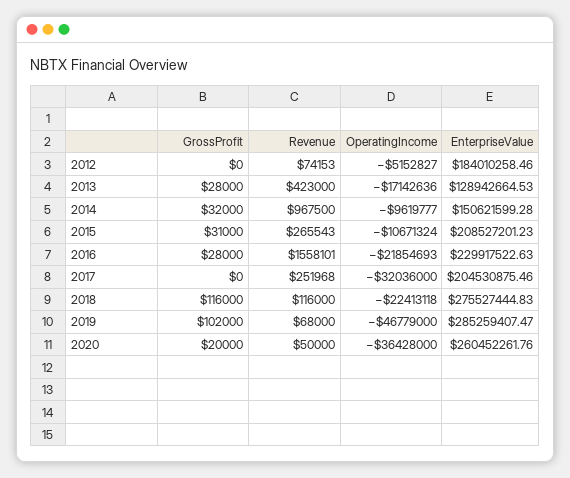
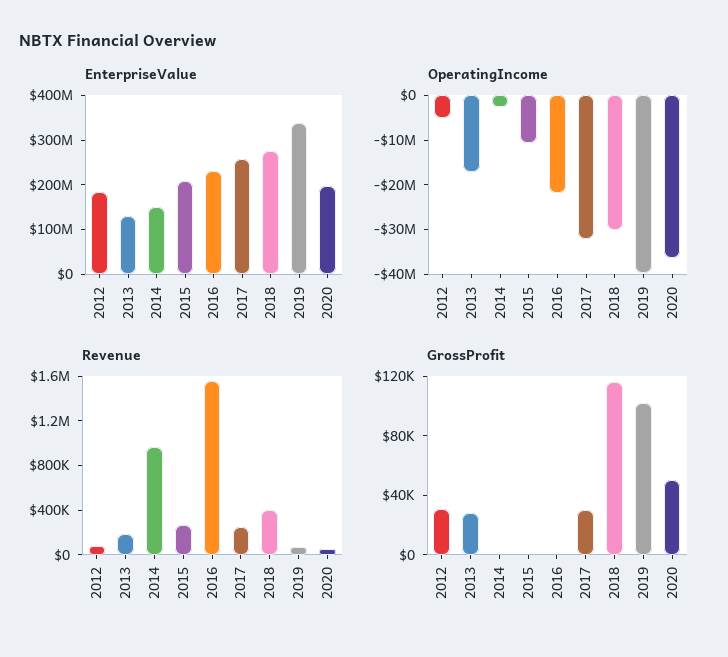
  {
    "GrossProfit": {
-     "2012": 0,
+     "2012": 30000,
      "2013": 28000,
-     "2014": 32000,
+     "2014": 0,
-     "2015": 31000,
+     "2015": 0,
-     "2016": 28000,
+     "2016": 0,
-     "2017": 0,
+     "2017": 30000,
      "2018": 116000,
      "2019": 102000,
-     "2020": 20000
+     "2020": 50000
    },
    "Revenue": {
      "2012": 74153,
-     "2013": 423000,
+     "2013": 200000,
      "2014": 967500,
      "2015": 265543,
      "2016": 1558101,
      "2017": 251968,
-     "2018": 116000,
+     "2018": 400000,
      "2019": 68000,
      "2020": 50000
    },
    "OperatingIncome": {
      "2012": -5152827,
      "2013": -17142636,
-     "2014": -9619777,
+     "2014": -2000000,
      "2015": -10671324,
      "2016": -21854693,
      "2017": -32036000,
-     "2018": -22413118,
+     "2018": -30000000,
-     "2019": -46779000,
+     "2019": -40000000,
      "2020": -36428000
    },
    "EnterpriseValue": {
      "2012": 184010258.46,
      "2013": 128942664.53,
      "2014": 150621599.28,
      "2015": 208527201.23,
      "2016": 229917522.63,
-     "2017": 204530875.46,
+     "2017": 260000000,
      "2018": 275527444.83,
-     "2019": 285259407.47,
+     "2019": 340000000,
-     "2020": 260452261.76
+     "2020": 200000000
    }
  }

